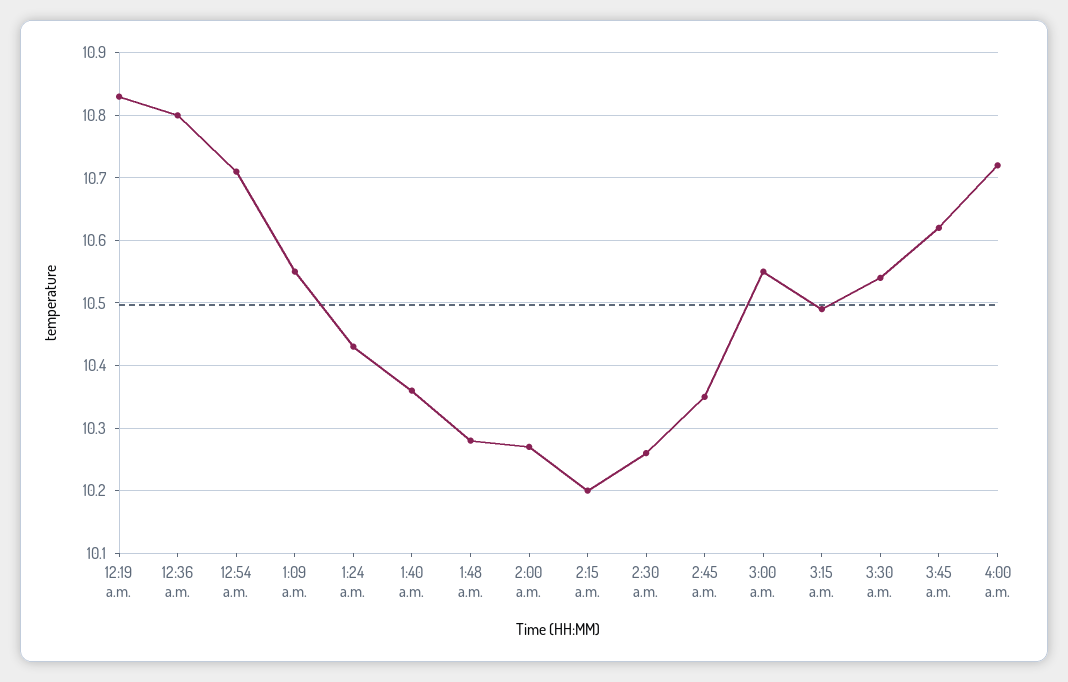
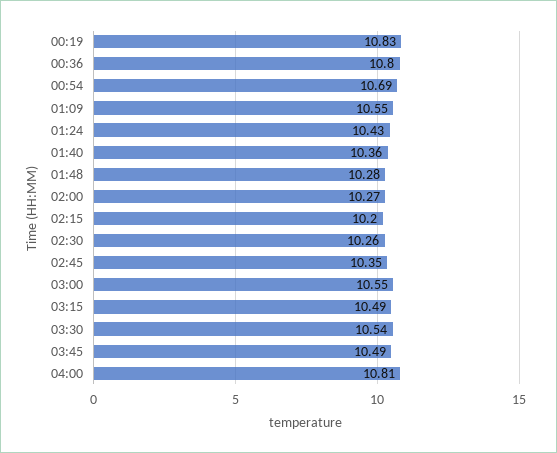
  {
    "12:19 a.m.": 10.83,
    "12:36 a.m.": 10.8,
-   "12:54 a.m.": 10.71,
+   "12:54 a.m.": 10.69,
    "1:09 a.m.": 10.55,
    "1:24 a.m.": 10.43,
    "1:40 a.m.": 10.36,
    "1:48 a.m.": 10.28,
    "2:00 a.m.": 10.27,
    "2:15 a.m.": 10.2,
    "2:30 a.m.": 10.26,
    "2:45 a.m.": 10.35,
    "3:00 a.m.": 10.55,
    "3:15 a.m.": 10.49,
    "3:30 a.m.": 10.54,
-   "3:45 a.m.": 10.62,
+   "3:45 a.m.": 10.49,
-   "4:00 a.m.": 10.72
+   "4:00 a.m.": 10.81
  }

